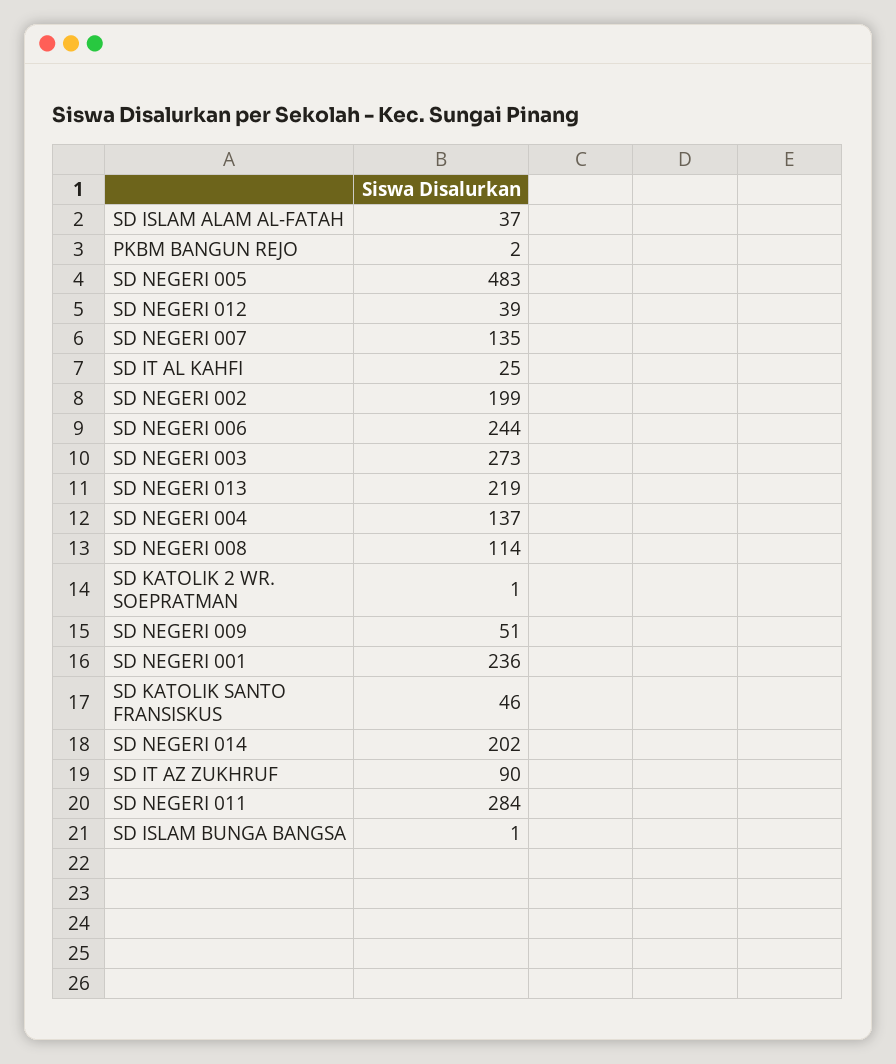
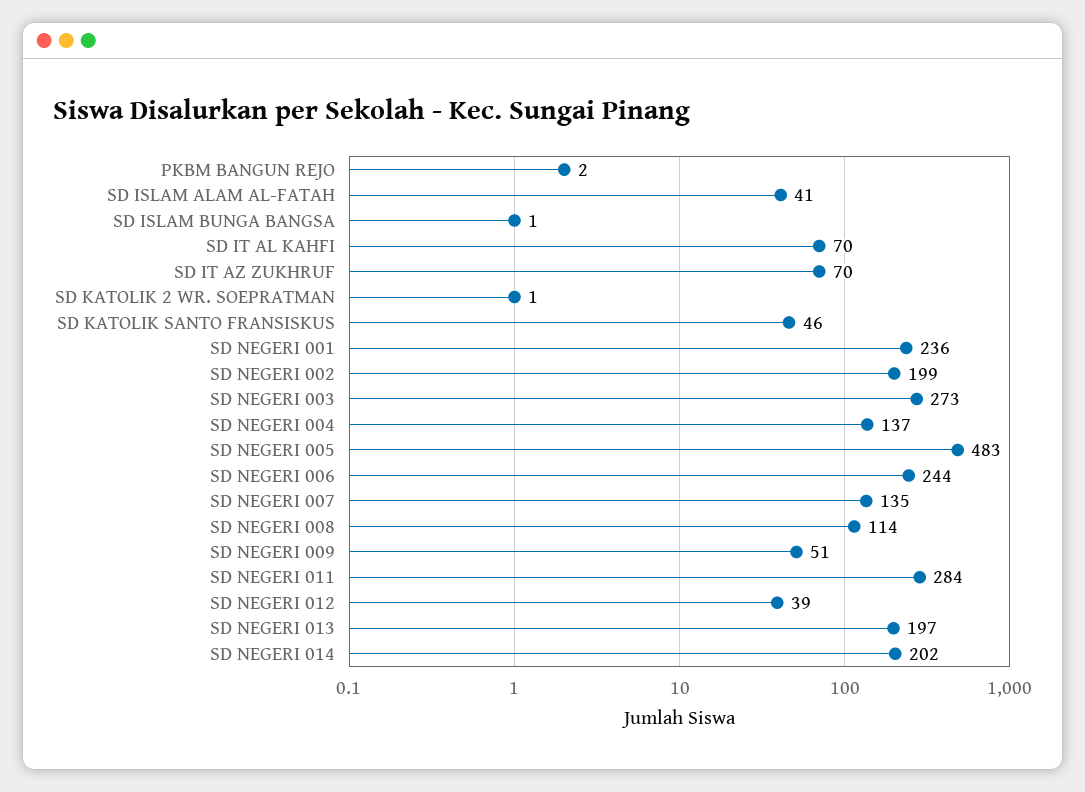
  {
-   "SD ISLAM ALAM AL-FATAH": 37,
+   "SD ISLAM ALAM AL-FATAH": 41,
    "PKBM BANGUN REJO": 2,
    "SD NEGERI 005": 483,
    "SD NEGERI 012": 39,
    "SD NEGERI 007": 135,
-   "SD IT AL KAHFI": 25,
+   "SD IT AL KAHFI": 70,
    "SD NEGERI 002": 199,
    "SD NEGERI 006": 244,
    "SD NEGERI 003": 273,
-   "SD NEGERI 013": 219,
+   "SD NEGERI 013": 197,
    "SD NEGERI 004": 137,
    "SD NEGERI 008": 114,
    "SD KATOLIK 2 WR. SOEPRATMAN": 1,
    "SD NEGERI 009": 51,
    "SD NEGERI 001": 236,
    "SD KATOLIK SANTO FRANSISKUS": 46,
    "SD NEGERI 014": 202,
-   "SD IT AZ ZUKHRUF": 90,
+   "SD IT AZ ZUKHRUF": 70,
    "SD NEGERI 011": 284,
    "SD ISLAM BUNGA BANGSA": 1
  }

